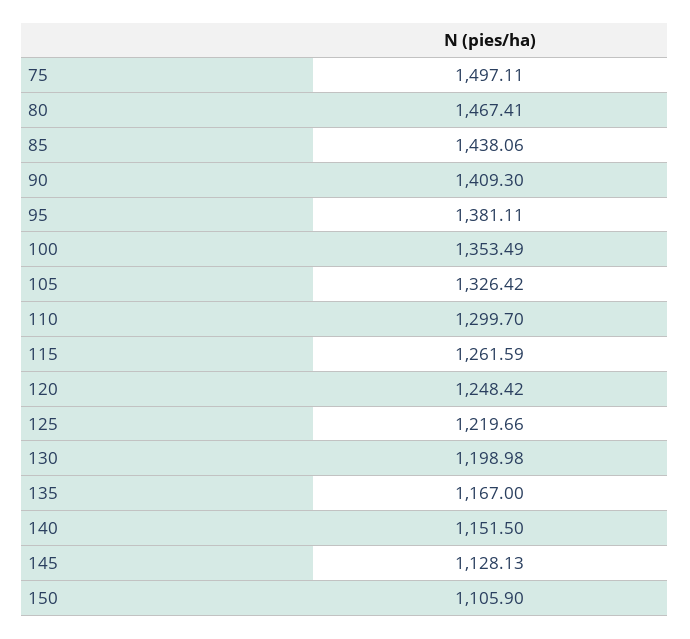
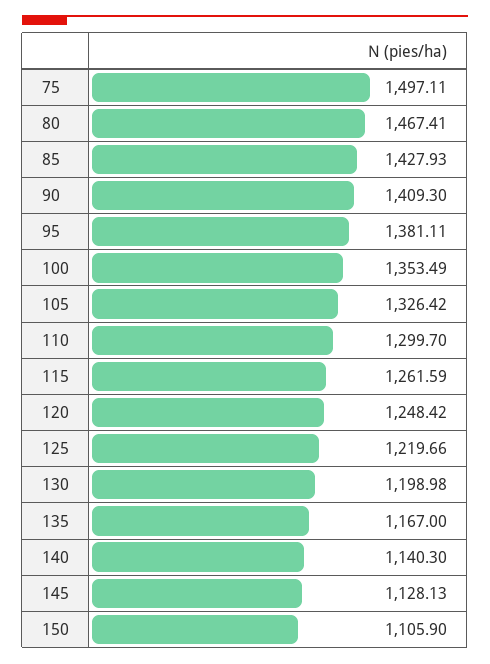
  {
    "75": 1497.11,
    "80": 1467.41,
-   "85": 1438.06,
+   "85": 1427.93,
    "90": 1409.3,
    "95": 1381.11,
    "100": 1353.49,
    "105": 1326.42,
    "110": 1299.7,
    "115": 1261.59,
    "120": 1248.42,
    "125": 1219.66,
    "130": 1198.98,
    "135": 1167,
-   "140": 1151.5,
+   "140": 1140.3,
    "145": 1128.13,
    "150": 1105.9
  }

